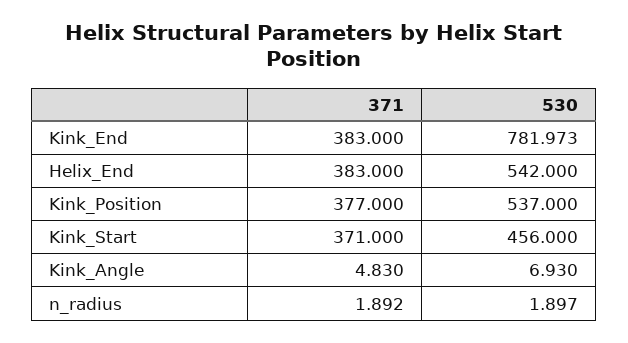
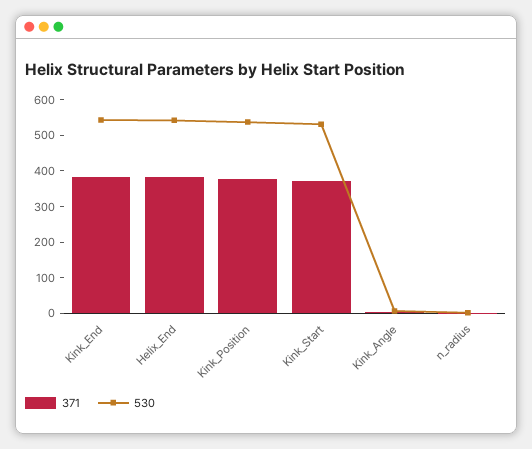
  {
    "371": {
      "Kink_End": 383,
      "Helix_End": 383,
      "Kink_Position": 377,
      "Kink_Start": 371,
      "Kink_Angle": 4.83,
      "n_radius": 1.892
    },
    "530": {
-     "Kink_End": 781.973,
+     "Kink_End": 550,
      "Helix_End": 542,
      "Kink_Position": 537,
-     "Kink_Start": 456,
+     "Kink_Start": 525,
      "Kink_Angle": 6.93,
      "n_radius": 1.897
    }
  }

